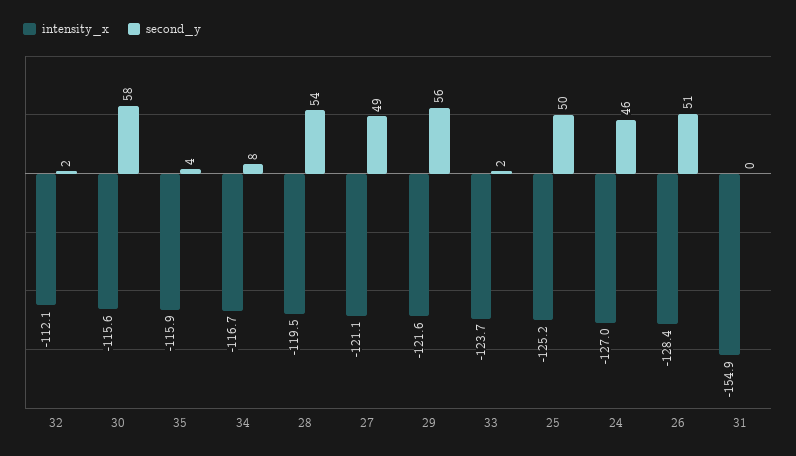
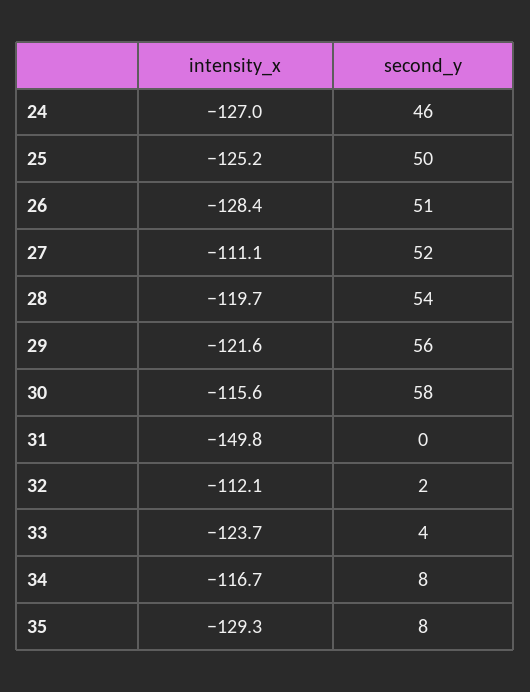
  {
    "intensity_x": {
      "32": -112.1,
      "30": -115.6,
-     "35": -115.9,
+     "35": -129.3,
      "34": -116.7,
-     "28": -119.5,
+     "28": -119.7,
-     "27": -121.1,
+     "27": -111.1,
      "29": -121.6,
      "33": -123.7,
      "25": -125.2,
      "24": -127,
      "26": -128.4,
-     "31": -154.9
+     "31": -149.8
    },
    "second_y": {
      "32": 2,
      "30": 58,
-     "35": 4,
+     "35": 8,
      "34": 8,
      "28": 54,
-     "27": 49,
+     "27": 52,
      "29": 56,
-     "33": 2,
+     "33": 4,
      "25": 50,
      "24": 46,
      "26": 51,
      "31": 0
    }
  }

